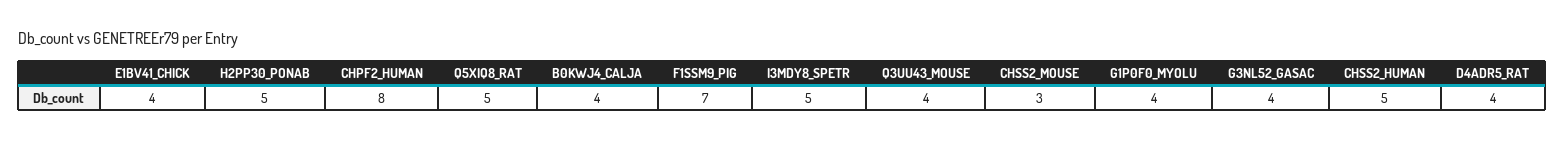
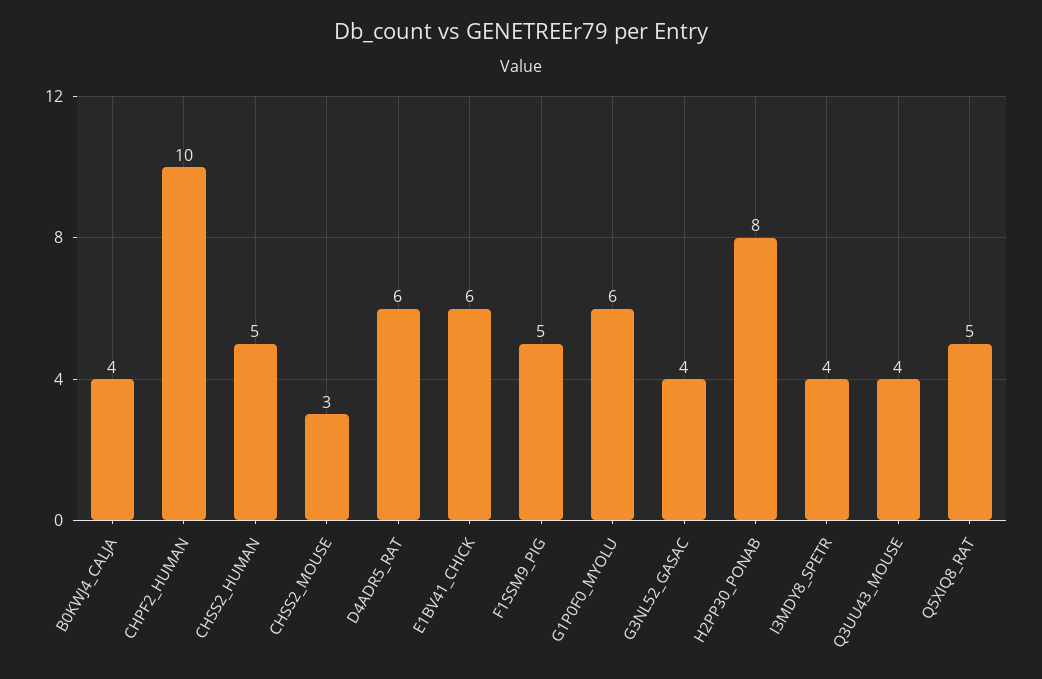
  {
-   "E1BV41_CHICK": 4,
+   "E1BV41_CHICK": 6,
-   "H2PP30_PONAB": 5,
+   "H2PP30_PONAB": 8,
-   "CHPF2_HUMAN": 8,
+   "CHPF2_HUMAN": 10,
    "Q5XIQ8_RAT": 5,
    "B0KWJ4_CALJA": 4,
-   "F1SSM9_PIG": 7,
+   "F1SSM9_PIG": 5,
-   "I3MDY8_SPETR": 5,
+   "I3MDY8_SPETR": 4,
    "Q3UU43_MOUSE": 4,
    "CHSS2_MOUSE": 3,
-   "G1P0F0_MYOLU": 4,
+   "G1P0F0_MYOLU": 6,
    "G3NL52_GASAC": 4,
    "CHSS2_HUMAN": 5,
-   "D4ADR5_RAT": 4
+   "D4ADR5_RAT": 6
  }

